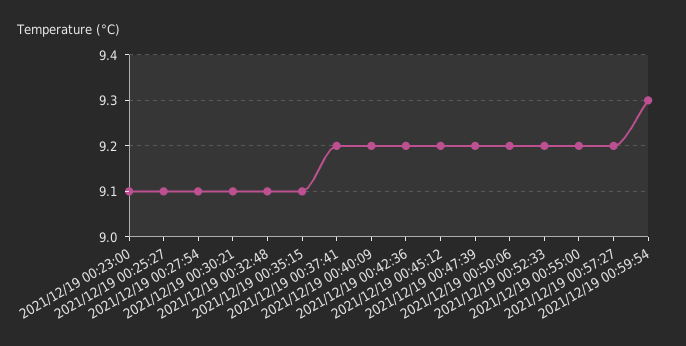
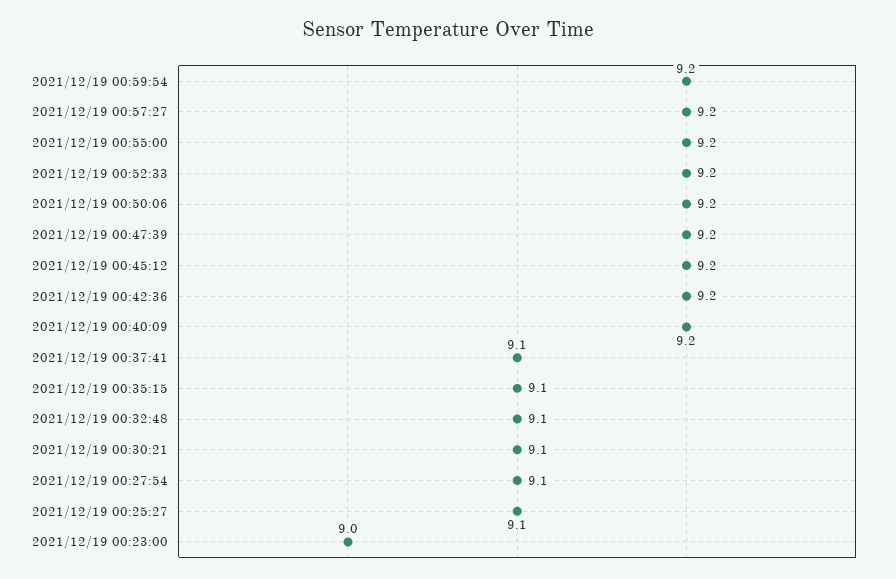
  {
-   "2021/12/19 00:23:00": 9.1,
+   "2021/12/19 00:23:00": 9,
    "2021/12/19 00:25:27": 9.1,
    "2021/12/19 00:27:54": 9.1,
    "2021/12/19 00:30:21": 9.1,
    "2021/12/19 00:32:48": 9.1,
    "2021/12/19 00:35:15": 9.1,
-   "2021/12/19 00:37:41": 9.2,
+   "2021/12/19 00:37:41": 9.1,
    "2021/12/19 00:40:09": 9.2,
    "2021/12/19 00:42:36": 9.2,
    "2021/12/19 00:45:12": 9.2,
    "2021/12/19 00:47:39": 9.2,
    "2021/12/19 00:50:06": 9.2,
    "2021/12/19 00:52:33": 9.2,
    "2021/12/19 00:55:00": 9.2,
    "2021/12/19 00:57:27": 9.2,
-   "2021/12/19 00:59:54": 9.3
+   "2021/12/19 00:59:54": 9.2
  }

